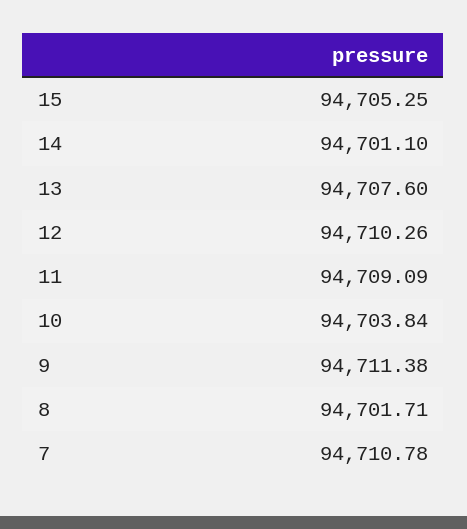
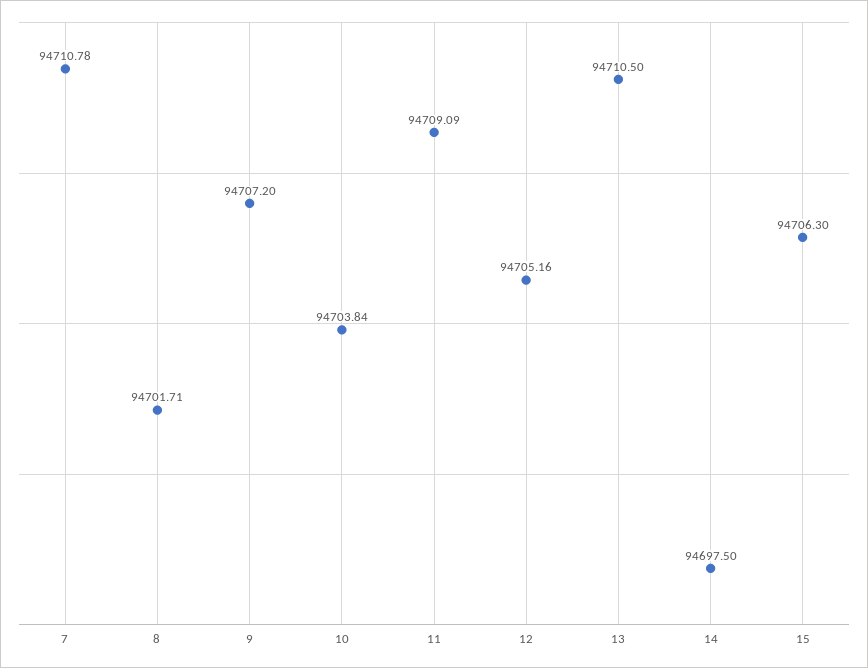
  {
-   "15": 94705.25,
+   "15": 94706.3,
-   "14": 94701.1,
+   "14": 94697.5,
-   "13": 94707.6,
+   "13": 94710.5,
-   "12": 94710.26,
+   "12": 94705.16,
    "11": 94709.09,
    "10": 94703.84,
-   "9": 94711.38,
+   "9": 94707.2,
    "8": 94701.71,
    "7": 94710.78
  }

